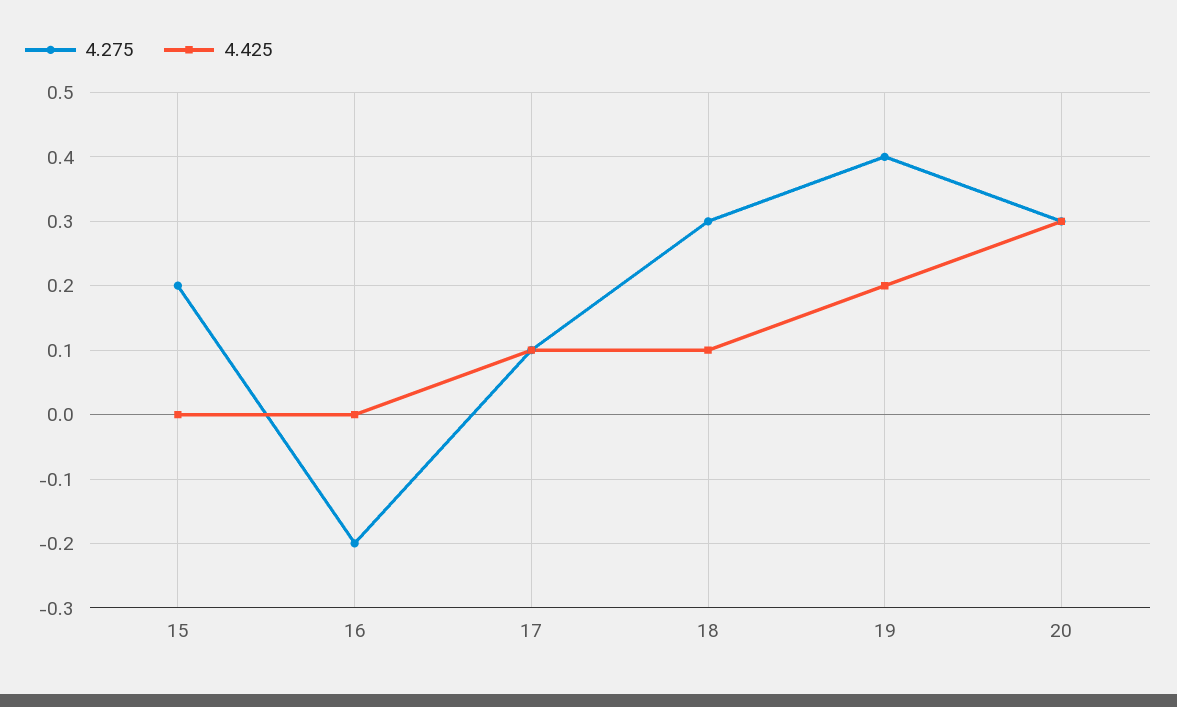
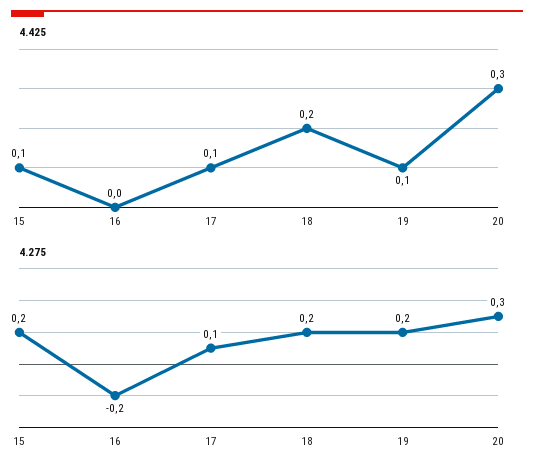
  {
    "4.275": {
      "15": 0.2,
      "16": -0.2,
      "17": 0.1,
-     "18": 0.3,
+     "18": 0.2,
-     "19": 0.4,
+     "19": 0.2,
      "20": 0.3
    },
    "4.425": {
-     "15": 0,
+     "15": 0.1,
      "16": 0,
      "17": 0.1,
-     "18": 0.1,
+     "18": 0.2,
-     "19": 0.2,
+     "19": 0.1,
      "20": 0.3
    }
  }

